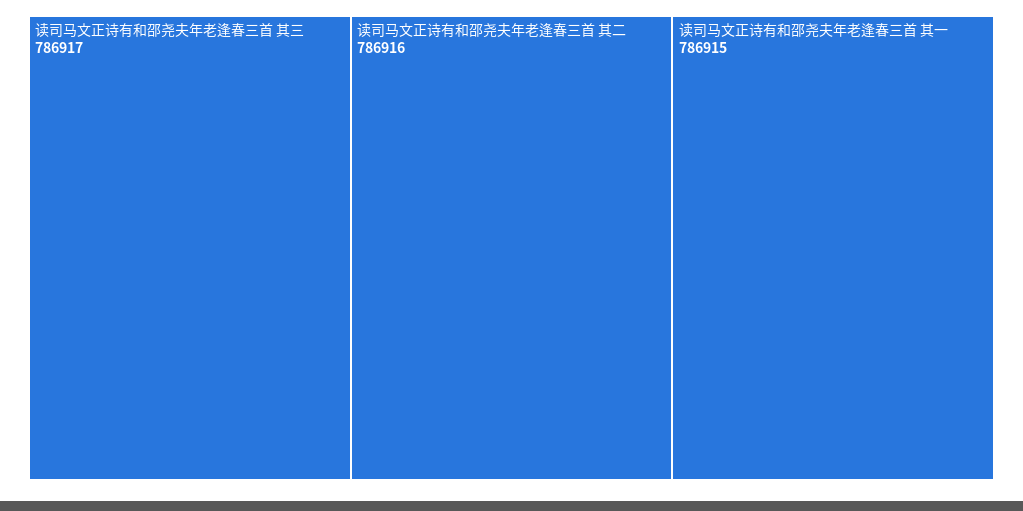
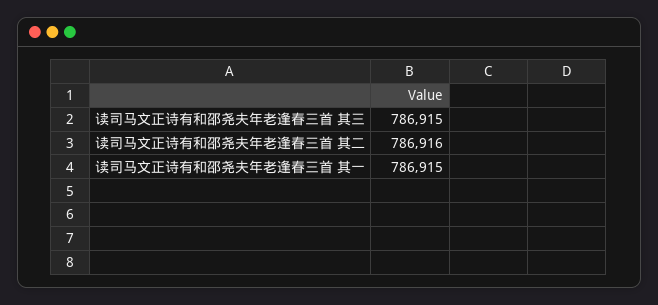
  {
-   "读司马文正诗有和邵尧夫年老逢春三首 其三": 786917,
+   "读司马文正诗有和邵尧夫年老逢春三首 其三": 786915,
    "读司马文正诗有和邵尧夫年老逢春三首 其二": 786916,
    "读司马文正诗有和邵尧夫年老逢春三首 其一": 786915
  }

